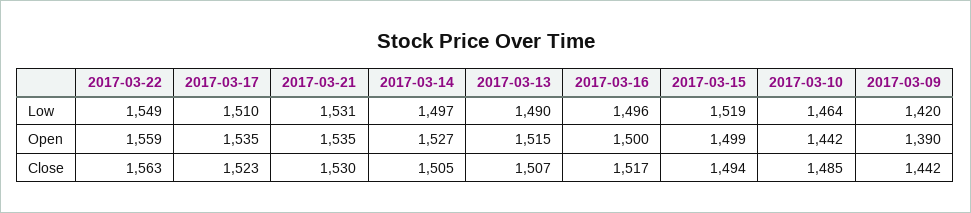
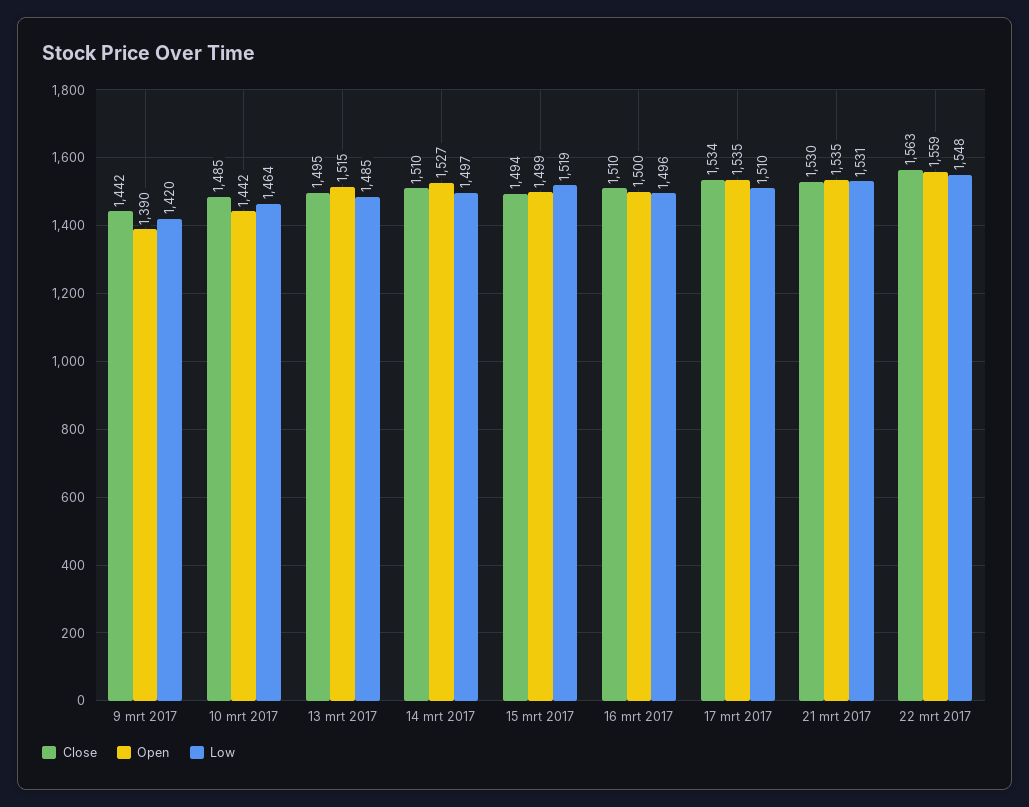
  {
    "Low": {
-     "2017-03-22": 1549,
+     "2017-03-22": 1548,
      "2017-03-17": 1510,
      "2017-03-21": 1531,
      "2017-03-14": 1497,
-     "2017-03-13": 1490,
+     "2017-03-13": 1485,
      "2017-03-16": 1496,
      "2017-03-15": 1519,
      "2017-03-10": 1464,
      "2017-03-09": 1420
    },
    "Open": {
      "2017-03-22": 1559,
      "2017-03-17": 1535,
      "2017-03-21": 1535,
      "2017-03-14": 1527,
      "2017-03-13": 1515,
      "2017-03-16": 1500,
      "2017-03-15": 1499,
      "2017-03-10": 1442,
      "2017-03-09": 1390
    },
    "Close": {
      "2017-03-22": 1563,
-     "2017-03-17": 1523,
+     "2017-03-17": 1534,
      "2017-03-21": 1530,
-     "2017-03-14": 1505,
+     "2017-03-14": 1510,
-     "2017-03-13": 1507,
+     "2017-03-13": 1495,
-     "2017-03-16": 1517,
+     "2017-03-16": 1510,
      "2017-03-15": 1494,
      "2017-03-10": 1485,
      "2017-03-09": 1442
    }
  }

